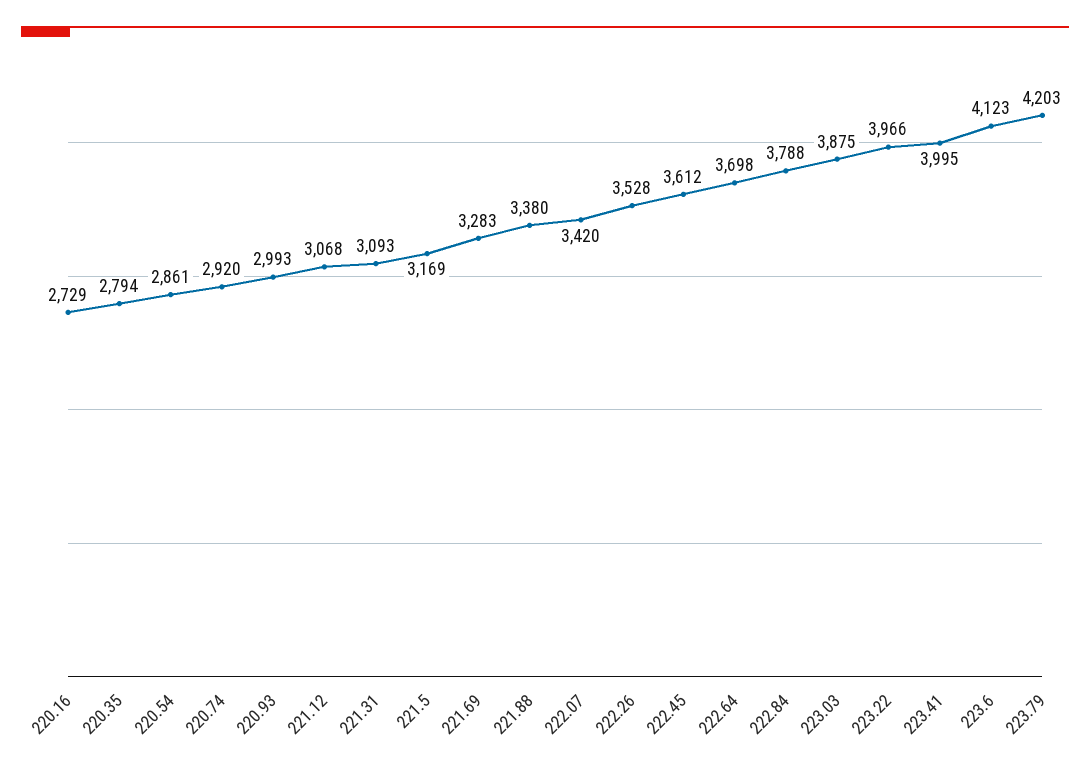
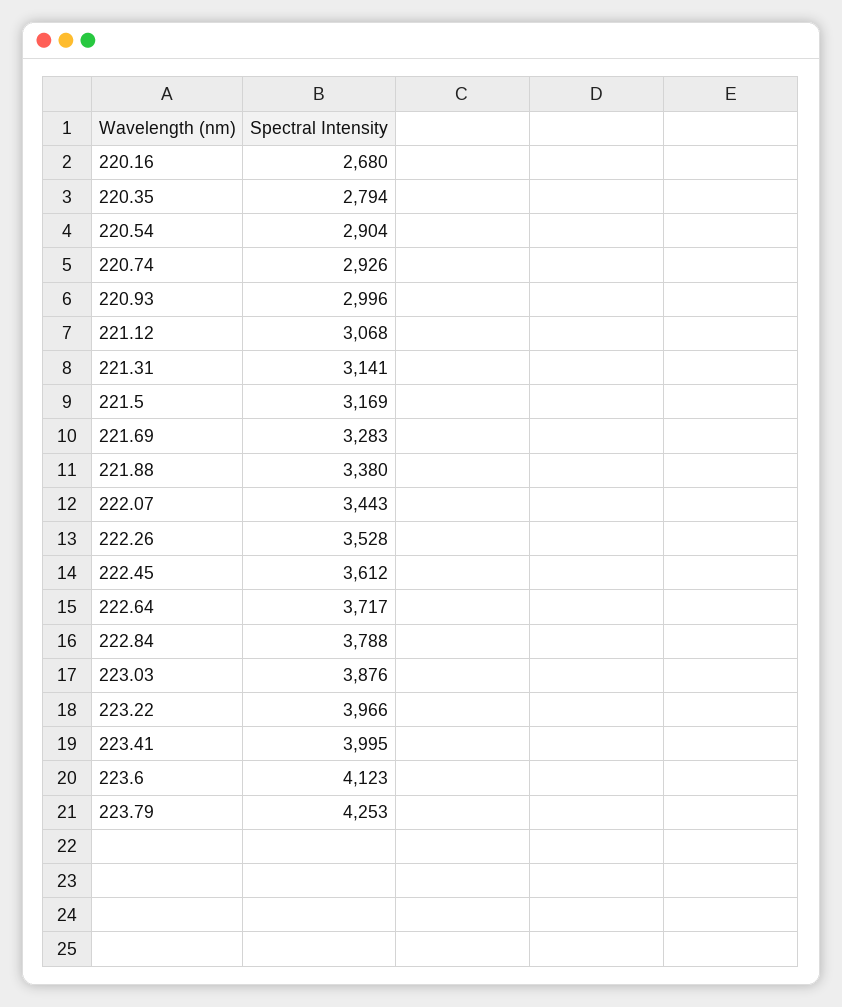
  {
-   "220.16": 2729,
+   "220.16": 2680,
    "220.35": 2794,
-   "220.54": 2861,
+   "220.54": 2904,
-   "220.74": 2920,
+   "220.74": 2926,
-   "220.93": 2993,
+   "220.93": 2996,
    "221.12": 3068,
-   "221.31": 3093,
+   "221.31": 3141,
    "221.5": 3169,
    "221.69": 3283,
    "221.88": 3380,
-   "222.07": 3420,
+   "222.07": 3443,
    "222.26": 3528,
    "222.45": 3612,
-   "222.64": 3698,
+   "222.64": 3717,
    "222.84": 3788,
-   "223.03": 3875,
+   "223.03": 3876,
    "223.22": 3966,
    "223.41": 3995,
    "223.6": 4123,
-   "223.79": 4203
+   "223.79": 4253
  }

